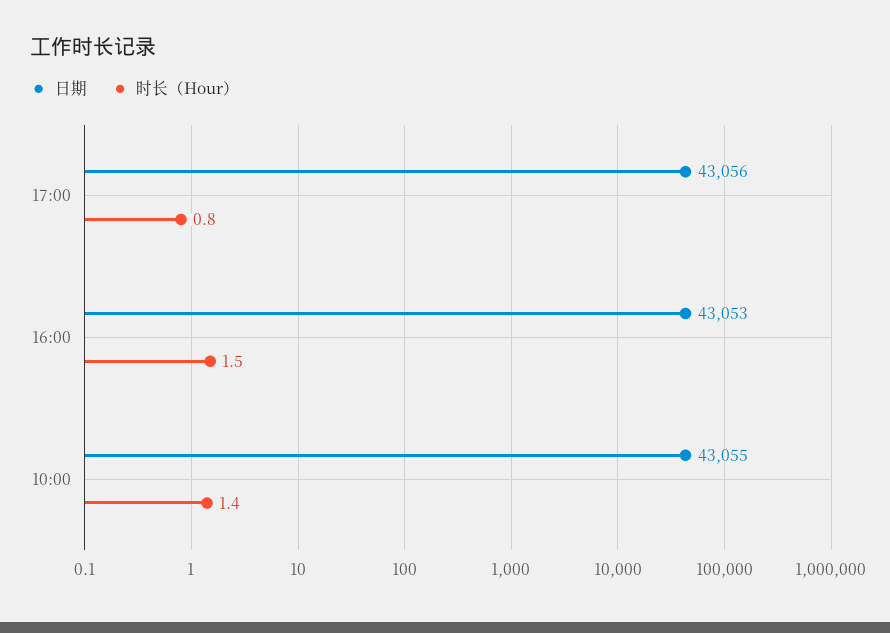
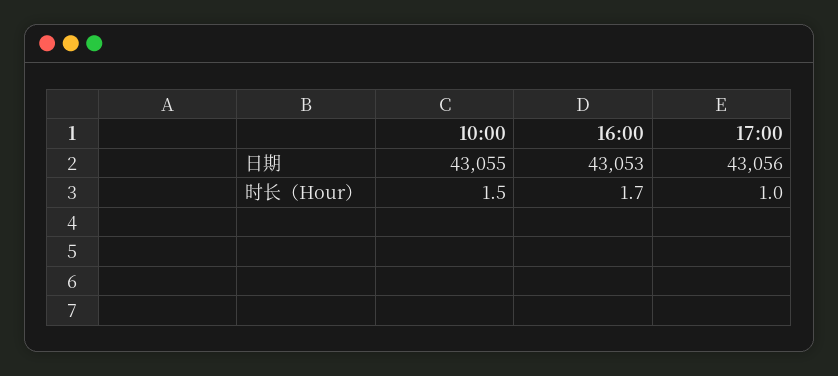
  {
    "日期": {
      "17:00": 43056,
      "16:00": 43053,
      "10:00": 43055
    },
    "时长（Hour）": {
-     "17:00": 0.8,
+     "17:00": 1,
-     "16:00": 1.5,
+     "16:00": 1.7,
-     "10:00": 1.4
+     "10:00": 1.5
    }
  }

